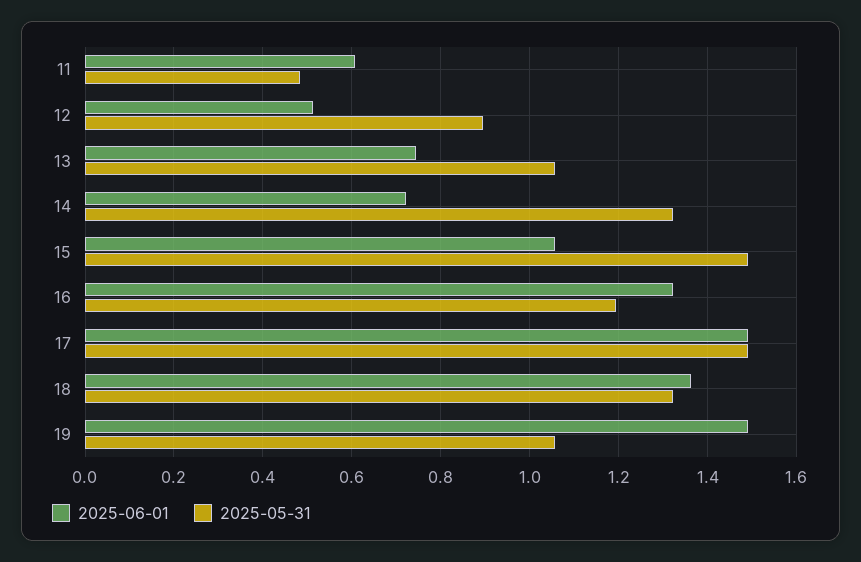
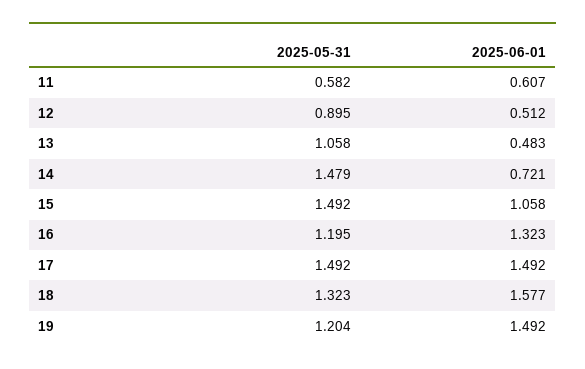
  {
    "2025-06-01": {
      "11": 0.607,
      "12": 0.512,
-     "13": 0.74,
+     "13": 0.483,
      "14": 0.721,
      "15": 1.058,
      "16": 1.323,
      "17": 1.492,
-     "18": 1.36,
+     "18": 1.577,
      "19": 1.492
    },
    "2025-05-31": {
-     "11": 0.48,
+     "11": 0.582,
      "12": 0.895,
      "13": 1.058,
-     "14": 1.32,
+     "14": 1.479,
      "15": 1.492,
      "16": 1.195,
      "17": 1.492,
      "18": 1.323,
-     "19": 1.06
+     "19": 1.204
    }
  }

